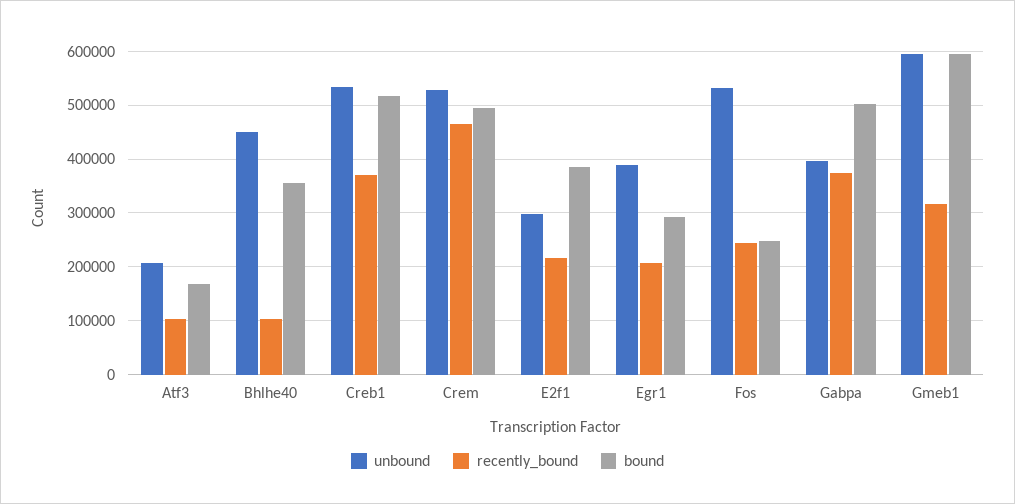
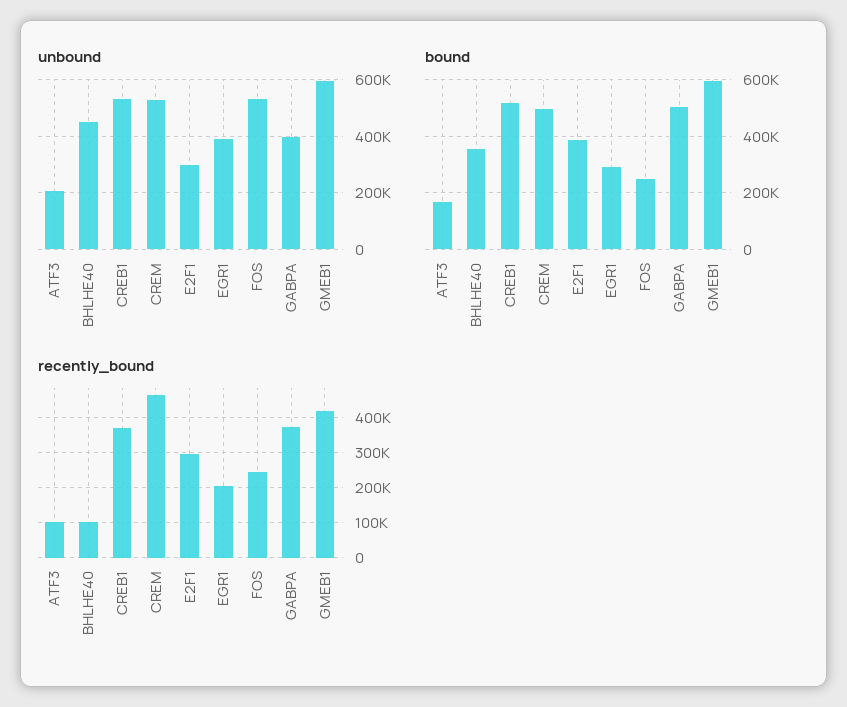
  {
    "unbound": {
      "Atf3": 200000,
      "Bhlhe40": 440000,
      "Creb1": 540000,
      "Crem": 520000,
      "E2f1": 300000,
      "Egr1": 380000,
      "Fos": 540000,
      "Gabpa": 400000,
      "Gmeb1": 600000
    },
    "recently_bound": {
      "Atf3": 100000,
      "Bhlhe40": 100000,
      "Creb1": 380000,
      "Crem": 460000,
-     "E2f1": 220000,
+     "E2f1": 300000,
      "Egr1": 200000,
      "Fos": 240000,
      "Gabpa": 380000,
-     "Gmeb1": 320000
+     "Gmeb1": 420000
    },
    "bound": {
      "Atf3": 160000,
      "Bhlhe40": 360000,
      "Creb1": 520000,
      "Crem": 500000,
      "E2f1": 380000,
      "Egr1": 300000,
      "Fos": 240000,
      "Gabpa": 500000,
      "Gmeb1": 600000
    }
  }

